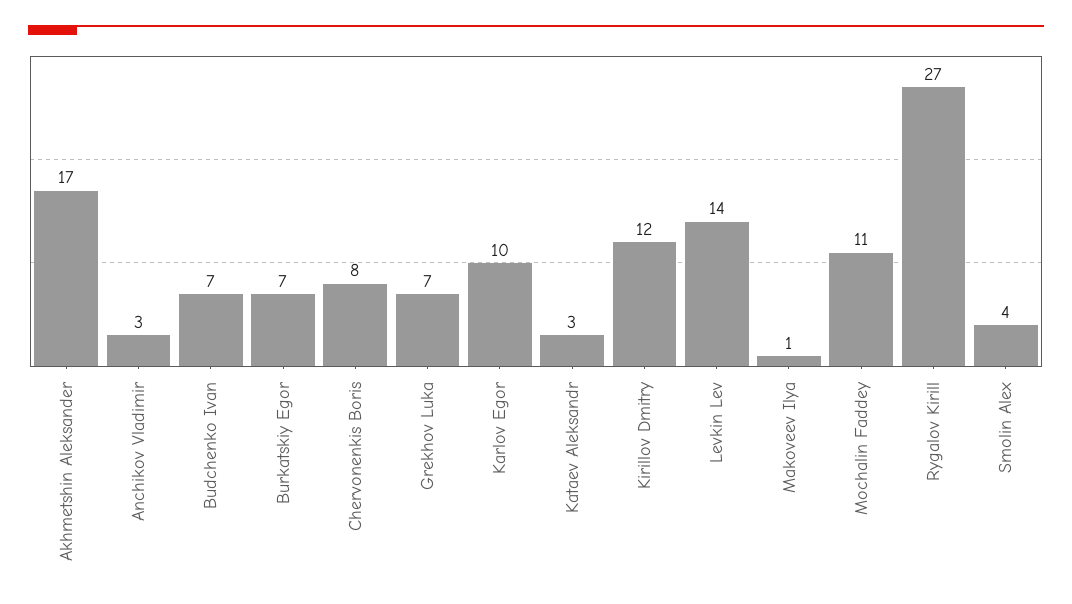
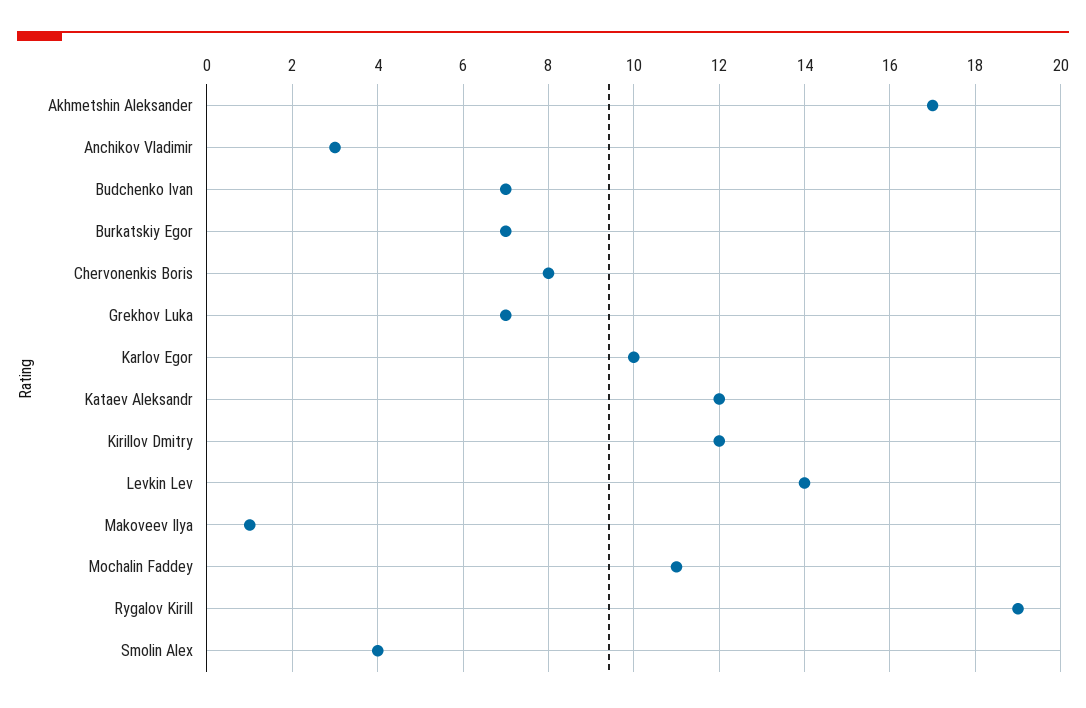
  {
    "Akhmetshin Aleksander": 17,
    "Anchikov Vladimir": 3,
    "Budchenko Ivan": 7,
    "Burkatskiy Egor": 7,
    "Chervonenkis Boris": 8,
    "Grekhov Luka": 7,
    "Karlov Egor": 10,
-   "Kataev Aleksandr": 3,
+   "Kataev Aleksandr": 12,
    "Kirillov Dmitry": 12,
    "Levkin Lev": 14,
    "Makoveev Ilya": 1,
    "Mochalin Faddey": 11,
-   "Rygalov Kirill": 27,
+   "Rygalov Kirill": 19,
    "Smolin Alex": 4
  }

